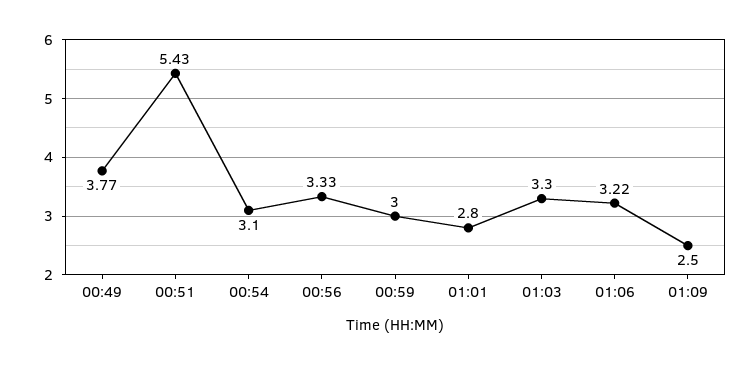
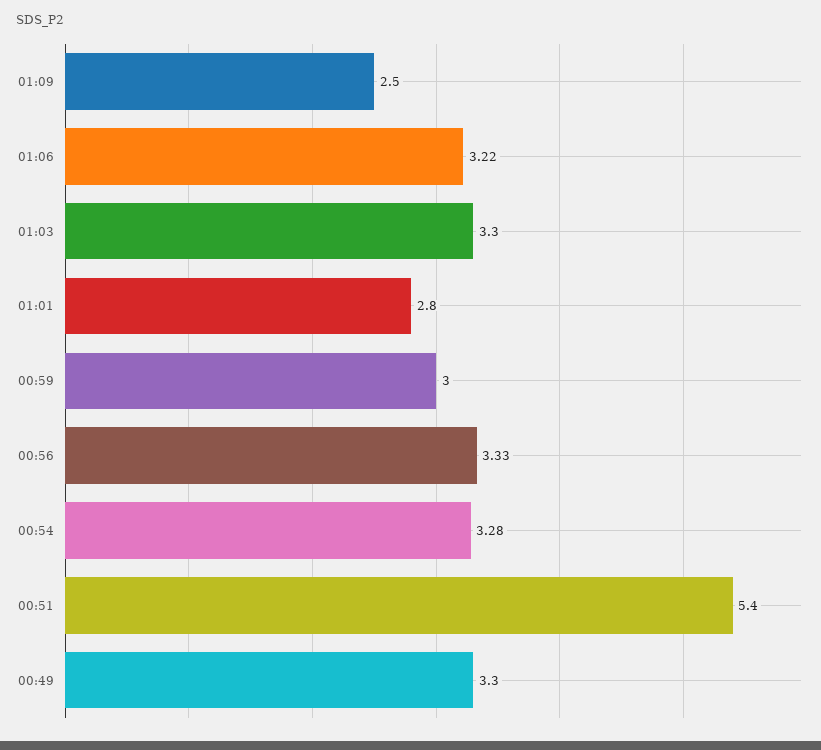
  {
-   "00:49": 3.77,
+   "00:49": 3.3,
-   "00:51": 5.43,
+   "00:51": 5.4,
-   "00:54": 3.1,
+   "00:54": 3.28,
    "00:56": 3.33,
    "00:59": 3,
    "01:01": 2.8,
    "01:03": 3.3,
    "01:06": 3.22,
    "01:09": 2.5
  }

